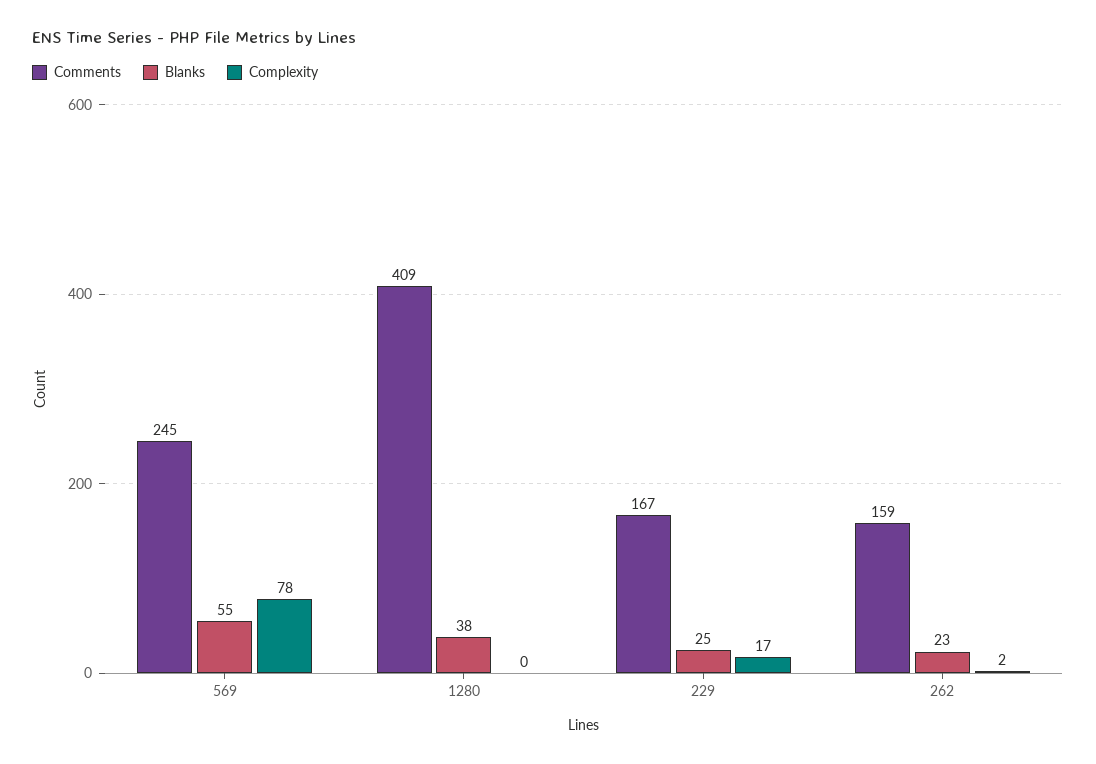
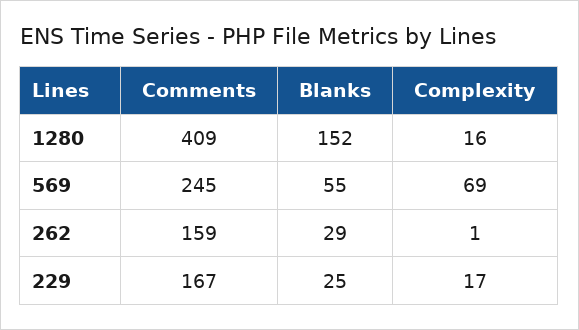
  {
    "Comments": {
      "569": 245,
      "1280": 409,
      "229": 167,
      "262": 159
    },
    "Blanks": {
      "569": 55,
-     "1280": 38,
+     "1280": 152,
      "229": 25,
-     "262": 23
+     "262": 29
    },
    "Complexity": {
-     "569": 78,
+     "569": 69,
-     "1280": 0,
+     "1280": 16,
      "229": 17,
-     "262": 2
+     "262": 1
    }
  }

